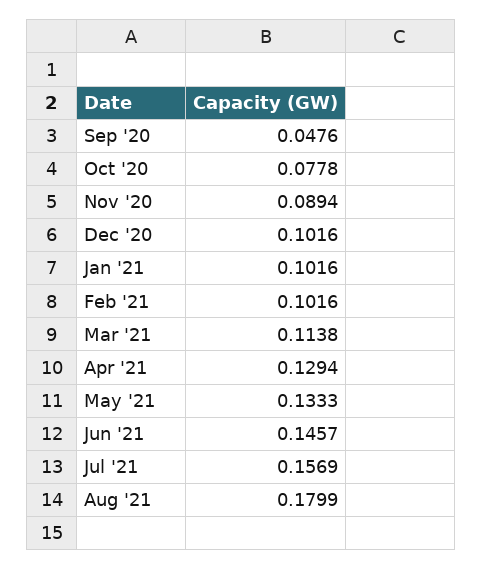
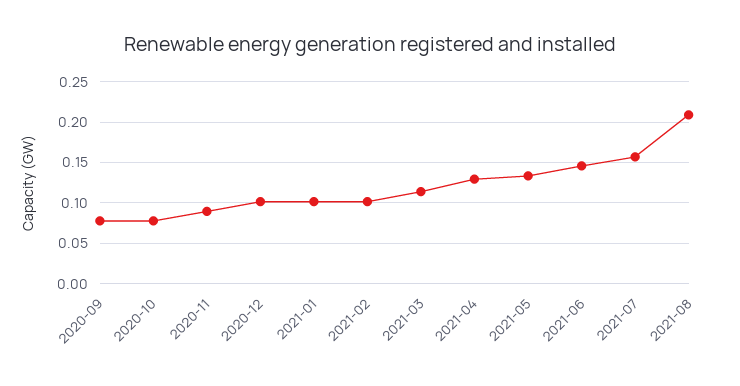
  {
-   "Sep '20": 0.0476,
+   "Sep '20": 0.08,
    "Oct '20": 0.0778,
    "Nov '20": 0.0894,
    "Dec '20": 0.1016,
    "Jan '21": 0.1016,
    "Feb '21": 0.1016,
    "Mar '21": 0.1138,
    "Apr '21": 0.1294,
    "May '21": 0.1333,
    "Jun '21": 0.1457,
    "Jul '21": 0.1569,
-   "Aug '21": 0.1799
+   "Aug '21": 0.21
  }

